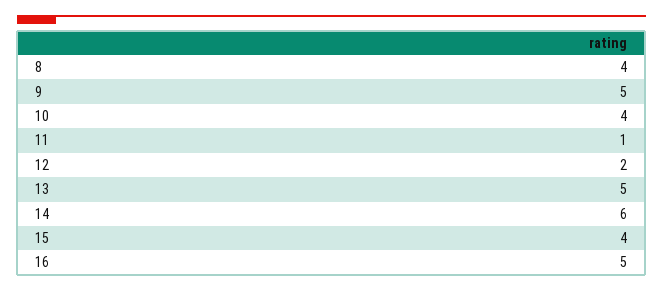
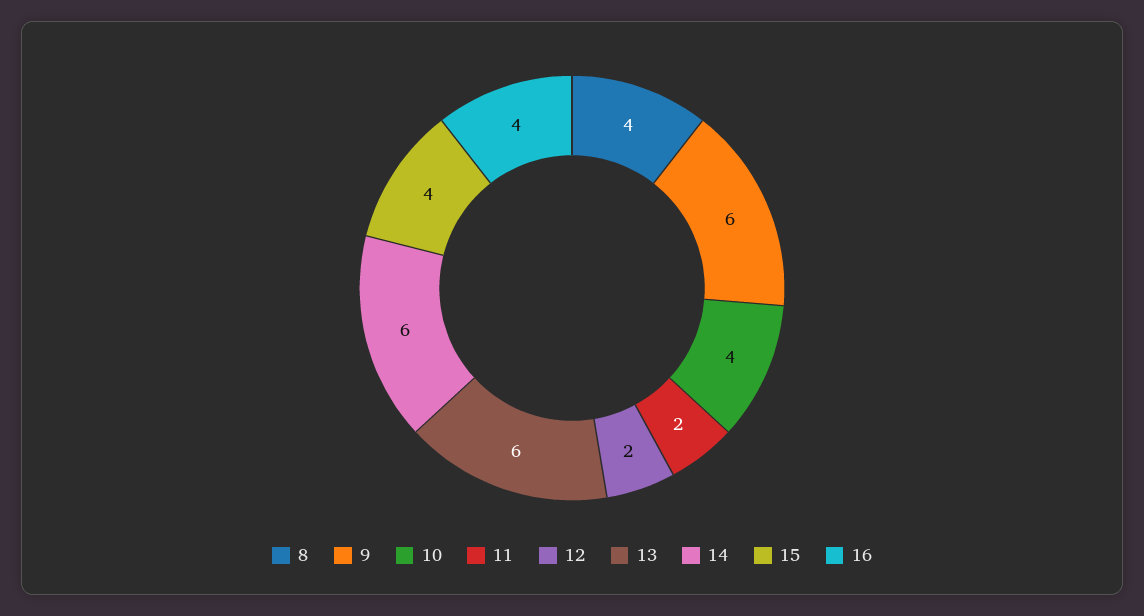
  {
    "8": 4,
-   "9": 5,
+   "9": 6,
    "10": 4,
-   "11": 1,
+   "11": 2,
    "12": 2,
-   "13": 5,
+   "13": 6,
    "14": 6,
    "15": 4,
-   "16": 5
+   "16": 4
  }

